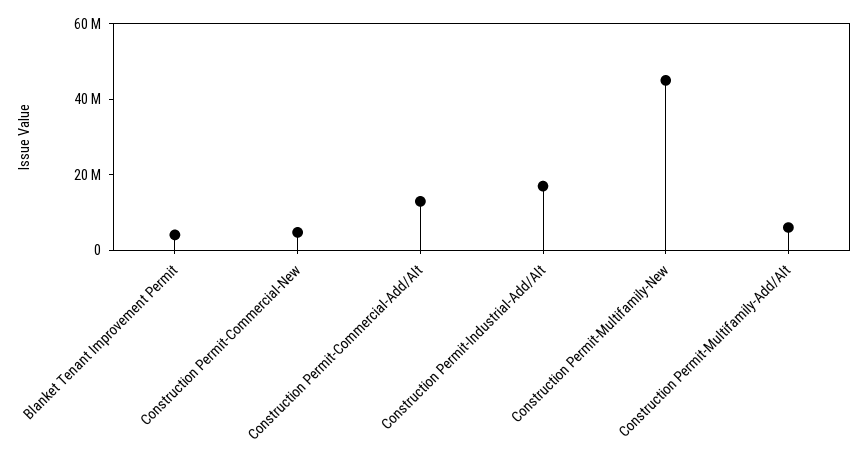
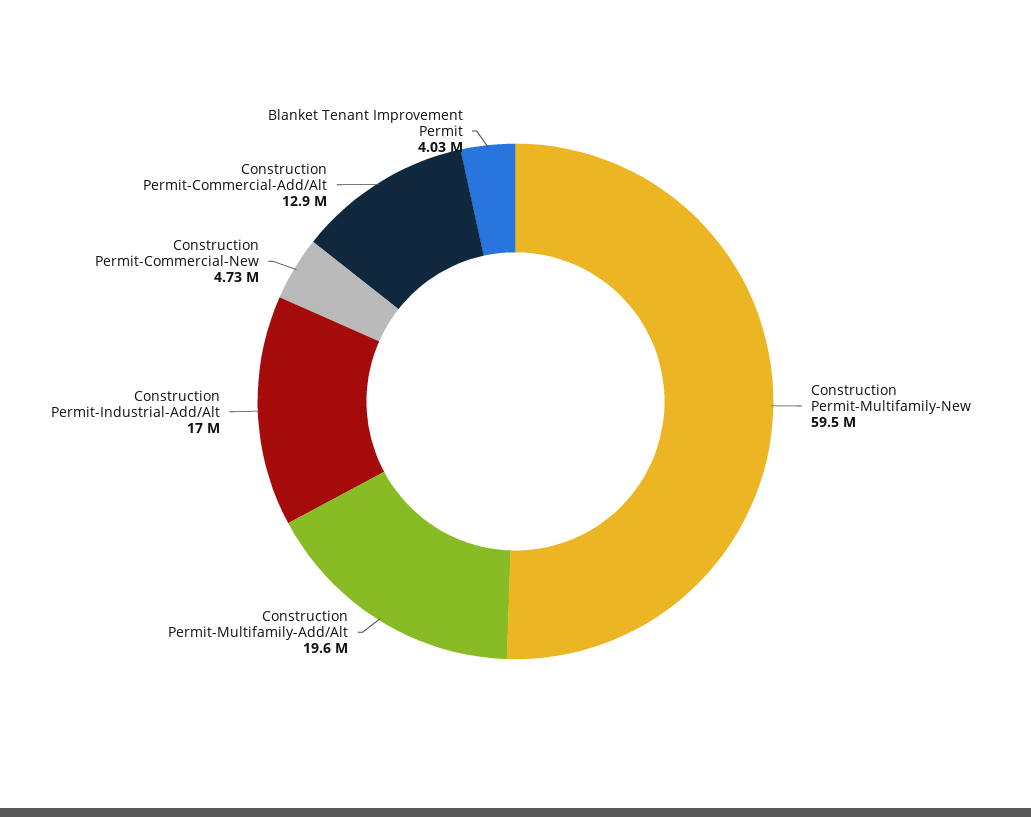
  {
    "Blanket Tenant Improvement Permit": 4030000,
    "Construction Permit-Commercial-New": 4730000,
    "Construction Permit-Commercial-Add/Alt": 12900000,
    "Construction Permit-Industrial-Add/Alt": 17000000,
-   "Construction Permit-Multifamily-New": 45000000,
+   "Construction Permit-Multifamily-New": 59500000,
-   "Construction Permit-Multifamily-Add/Alt": 5000000
+   "Construction Permit-Multifamily-Add/Alt": 19600000
  }

